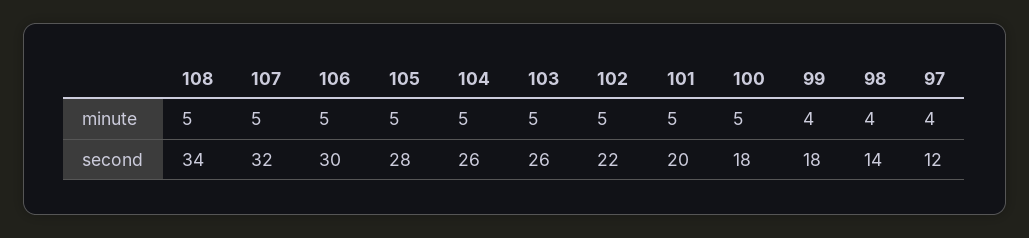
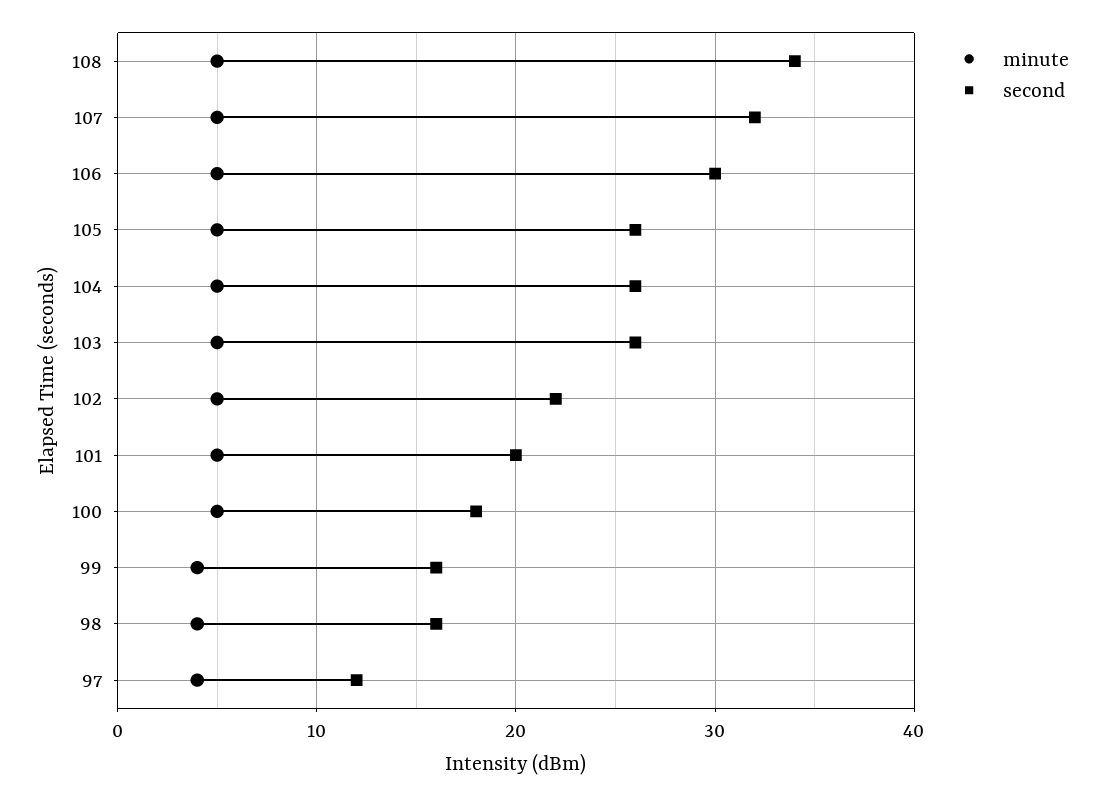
  {
    "minute": {
      "108": 5,
      "107": 5,
      "106": 5,
      "105": 5,
      "104": 5,
      "103": 5,
      "102": 5,
      "101": 5,
      "100": 5,
      "99": 4,
      "98": 4,
      "97": 4
    },
    "second": {
      "108": 34,
      "107": 32,
      "106": 30,
-     "105": 28,
+     "105": 26,
      "104": 26,
      "103": 26,
      "102": 22,
      "101": 20,
      "100": 18,
-     "99": 18,
+     "99": 16,
-     "98": 14,
+     "98": 16,
      "97": 12
    }
  }

